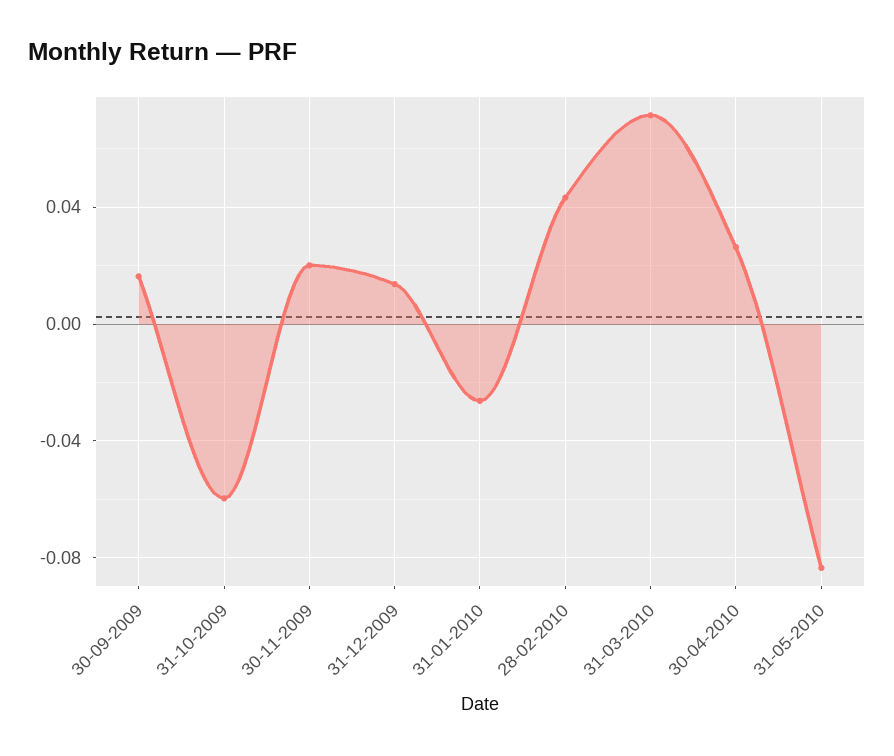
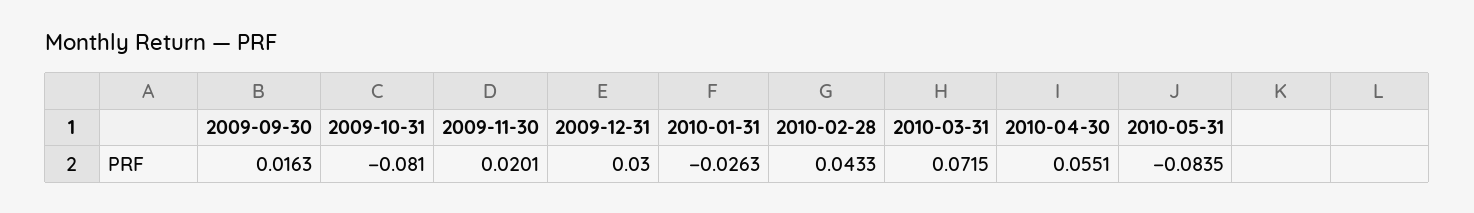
  {
    "30-09-2009": 0.0163,
-   "31-10-2009": -0.06,
+   "31-10-2009": -0.081,
    "30-11-2009": 0.0201,
-   "31-12-2009": 0.015,
+   "31-12-2009": 0.03,
    "31-01-2010": -0.0263,
    "28-02-2010": 0.0433,
    "31-03-2010": 0.0715,
-   "30-04-2010": 0.025,
+   "30-04-2010": 0.0551,
    "31-05-2010": -0.0835
  }

